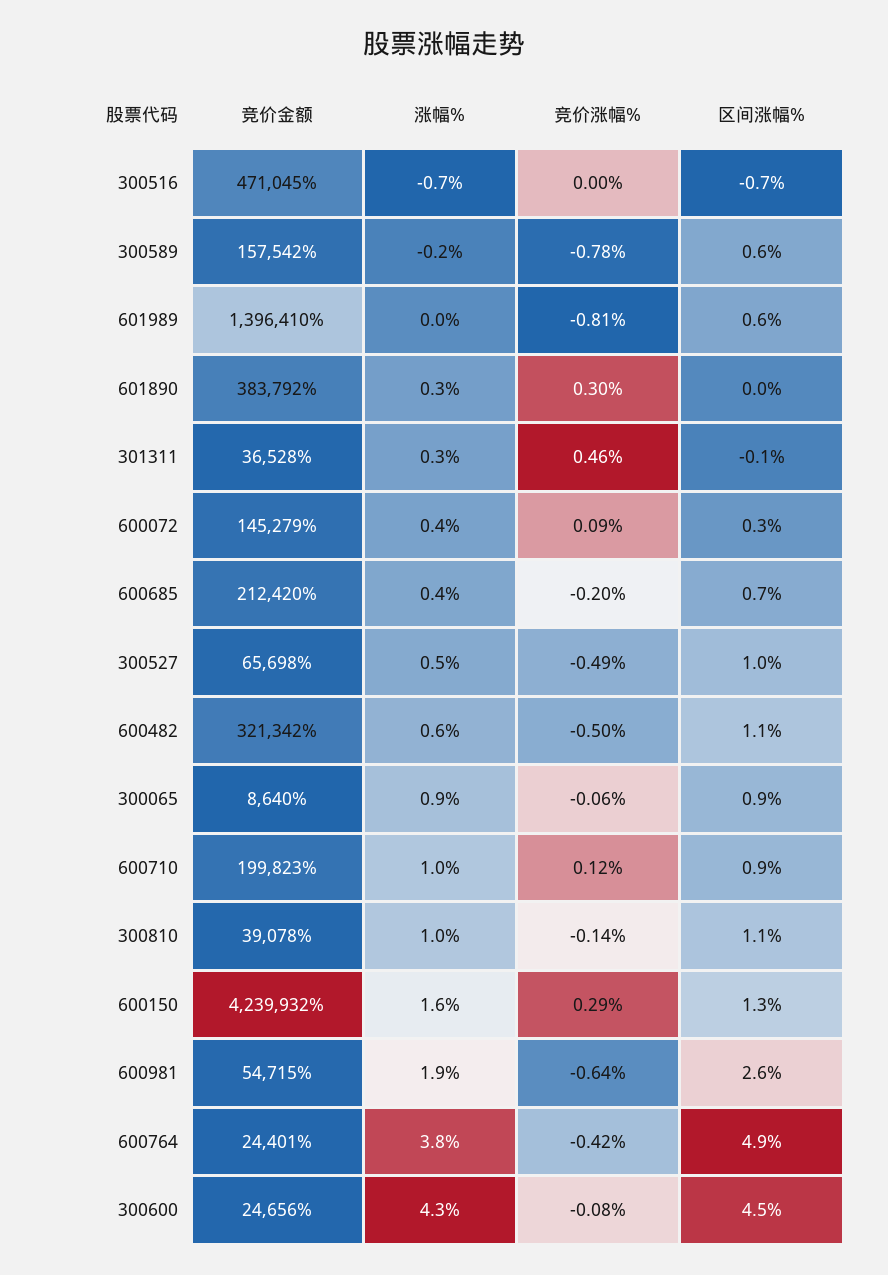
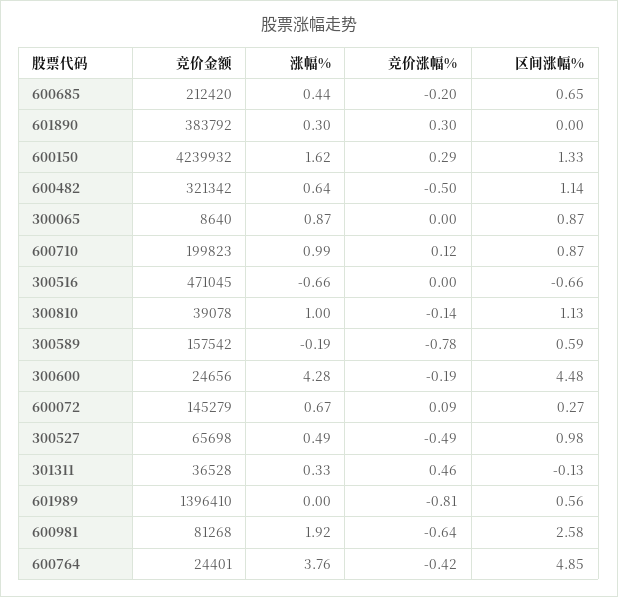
  {
    "竞价金额": {
      "300516": 471045,
      "300589": 157542,
      "601989": 1396410,
      "601890": 383792,
      "301311": 36528,
      "600072": 145279,
      "600685": 212420,
      "300527": 65698,
      "600482": 321342,
      "300065": 8640,
      "600710": 199823,
      "300810": 39078,
      "600150": 4239932,
-     "600981": 54715,
+     "600981": 81268,
      "600764": 24401,
      "300600": 24656
    },
    "涨幅%": {
      "300516": -0.66,
      "300589": -0.19,
      "601989": 0,
      "601890": 0.3,
      "301311": 0.33,
-     "600072": 0.4,
+     "600072": 0.67,
      "600685": 0.44,
      "300527": 0.49,
      "600482": 0.64,
      "300065": 0.87,
      "600710": 0.99,
      "300810": 1,
      "600150": 1.62,
      "600981": 1.92,
      "600764": 3.76,
      "300600": 4.28
    },
    "竞价涨幅%": {
      "300516": 0,
      "300589": -0.78,
      "601989": -0.81,
      "601890": 0.3,
      "301311": 0.46,
      "600072": 0.09,
      "600685": -0.2,
      "300527": -0.49,
      "600482": -0.5,
-     "300065": -0.06,
+     "300065": 0,
      "600710": 0.12,
      "300810": -0.14,
      "600150": 0.29,
      "600981": -0.64,
      "600764": -0.42,
-     "300600": -0.08
+     "300600": -0.19
    },
    "区间涨幅%": {
      "300516": -0.66,
      "300589": 0.59,
      "601989": 0.56,
      "601890": 0,
      "301311": -0.13,
      "600072": 0.27,
      "600685": 0.65,
      "300527": 0.98,
      "600482": 1.14,
      "300065": 0.87,
      "600710": 0.87,
      "300810": 1.13,
      "600150": 1.33,
      "600981": 2.58,
      "600764": 4.85,
      "300600": 4.48
    }
  }

